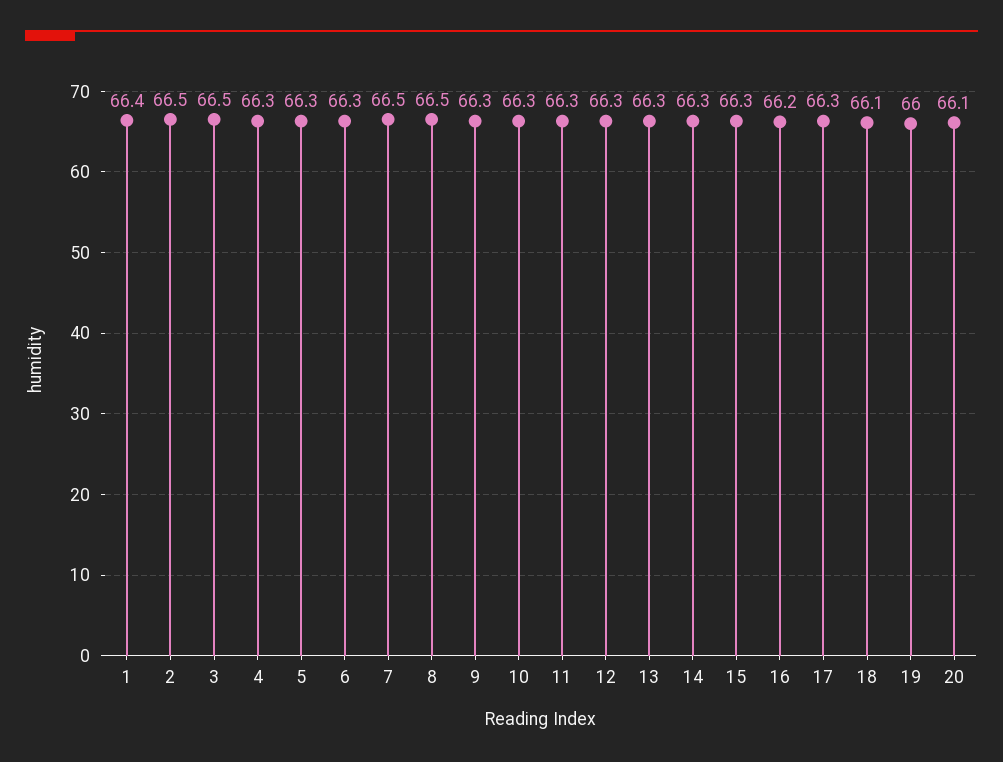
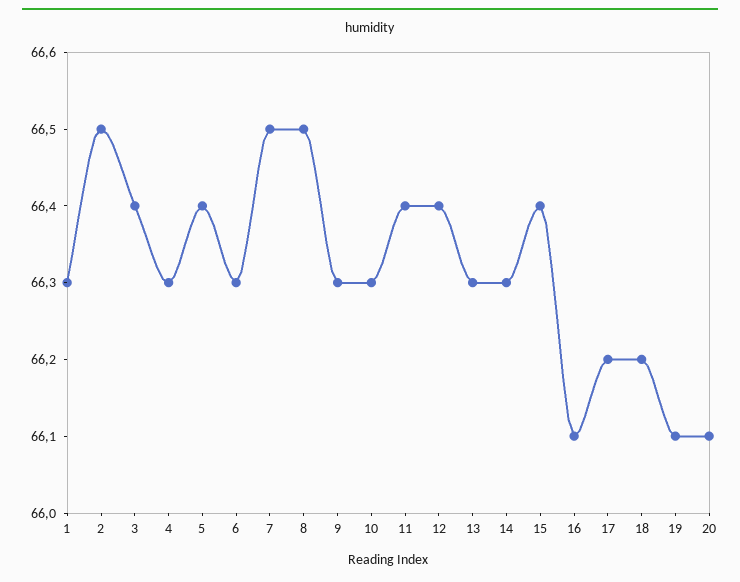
  {
-   "1": 66.4,
+   "1": 66.3,
    "2": 66.5,
-   "3": 66.5,
+   "3": 66.4,
    "4": 66.3,
-   "5": 66.3,
+   "5": 66.4,
    "6": 66.3,
    "7": 66.5,
    "8": 66.5,
    "9": 66.3,
    "10": 66.3,
-   "11": 66.3,
+   "11": 66.4,
-   "12": 66.3,
+   "12": 66.4,
    "13": 66.3,
    "14": 66.3,
-   "15": 66.3,
+   "15": 66.4,
-   "16": 66.2,
+   "16": 66.1,
-   "17": 66.3,
+   "17": 66.2,
-   "18": 66.1,
+   "18": 66.2,
-   "19": 66,
+   "19": 66.1,
    "20": 66.1
  }

